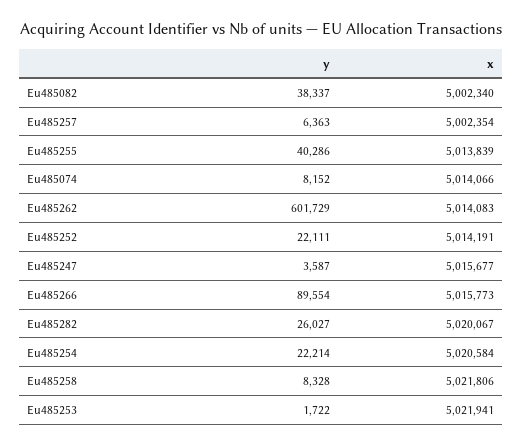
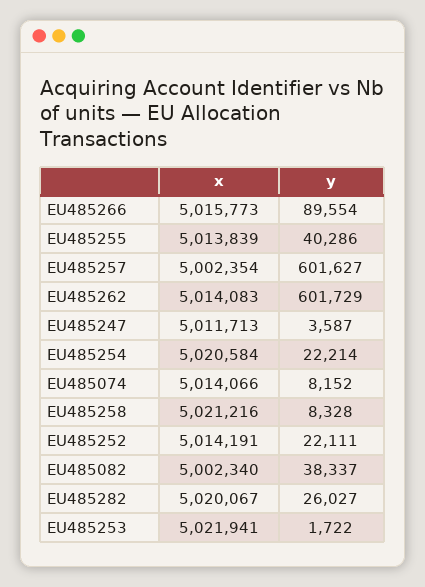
  {
    "y": {
      "Eu485082": 38337,
-     "Eu485257": 6363,
+     "Eu485257": 601627,
      "Eu485255": 40286,
      "Eu485074": 8152,
      "Eu485262": 601729,
      "Eu485252": 22111,
      "Eu485247": 3587,
      "Eu485266": 89554,
      "Eu485282": 26027,
      "Eu485254": 22214,
      "Eu485258": 8328,
      "Eu485253": 1722
    },
    "x": {
      "Eu485082": 5002340,
      "Eu485257": 5002354,
      "Eu485255": 5013839,
      "Eu485074": 5014066,
      "Eu485262": 5014083,
      "Eu485252": 5014191,
-     "Eu485247": 5015677,
+     "Eu485247": 5011713,
      "Eu485266": 5015773,
      "Eu485282": 5020067,
      "Eu485254": 5020584,
-     "Eu485258": 5021806,
+     "Eu485258": 5021216,
      "Eu485253": 5021941
    }
  }

